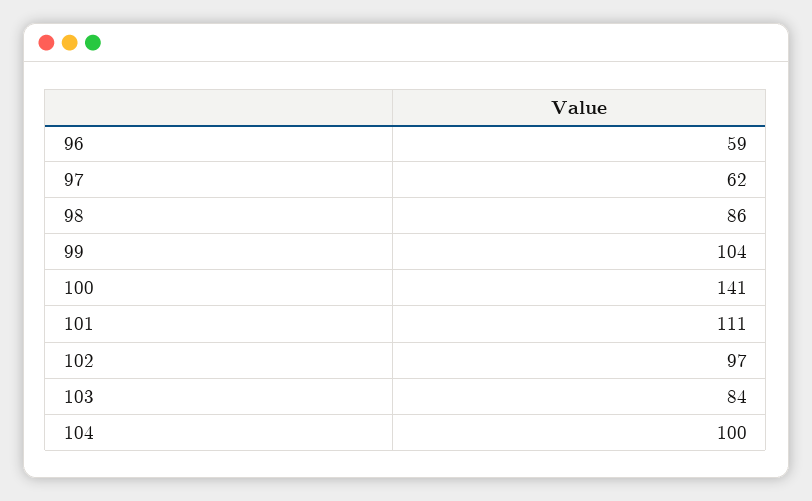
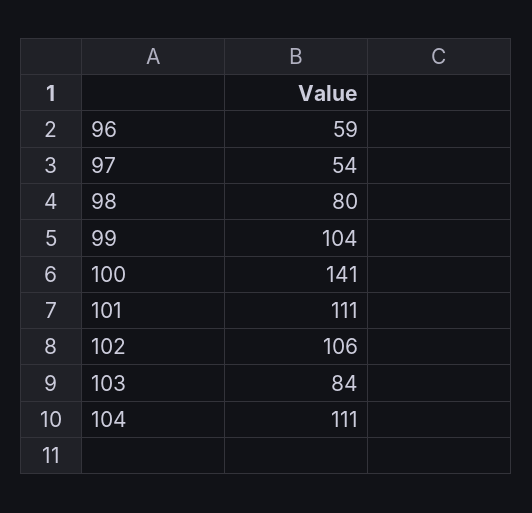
  {
    "96": 59,
-   "97": 62,
+   "97": 54,
-   "98": 86,
+   "98": 80,
    "99": 104,
    "100": 141,
    "101": 111,
-   "102": 97,
+   "102": 106,
    "103": 84,
-   "104": 100
+   "104": 111
  }

